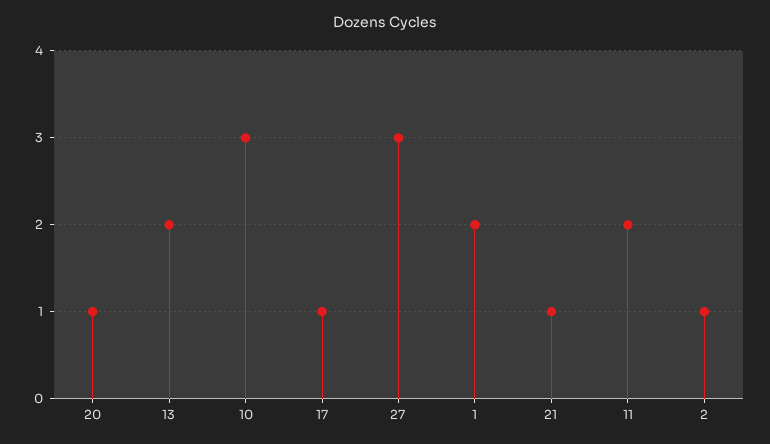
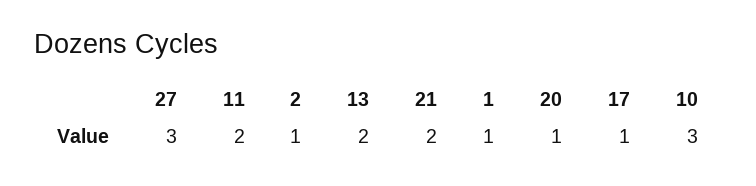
  {
    "20": 1,
    "13": 2,
    "10": 3,
    "17": 1,
    "27": 3,
-   "1": 2,
+   "1": 1,
-   "21": 1,
+   "21": 2,
    "11": 2,
    "2": 1
  }

